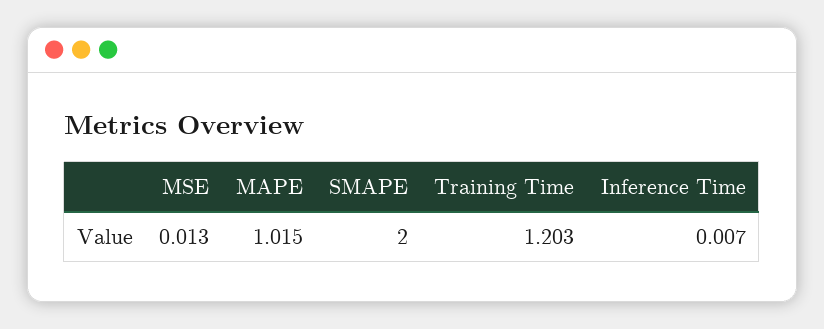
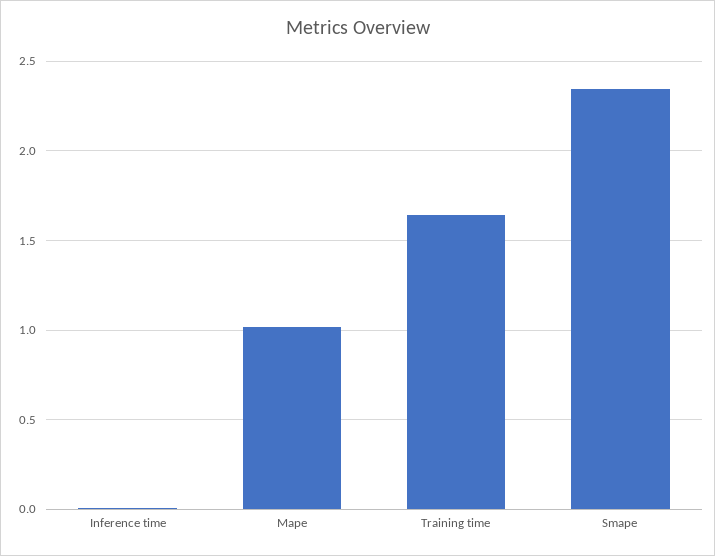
  {
-   "MSE": 0.013,
    "MAPE": 1.015,
-   "SMAPE": 2,
+   "SMAPE": 2.35,
-   "Training Time": 1.203,
+   "Training Time": 1.65,
    "Inference Time": 0.007
  }

